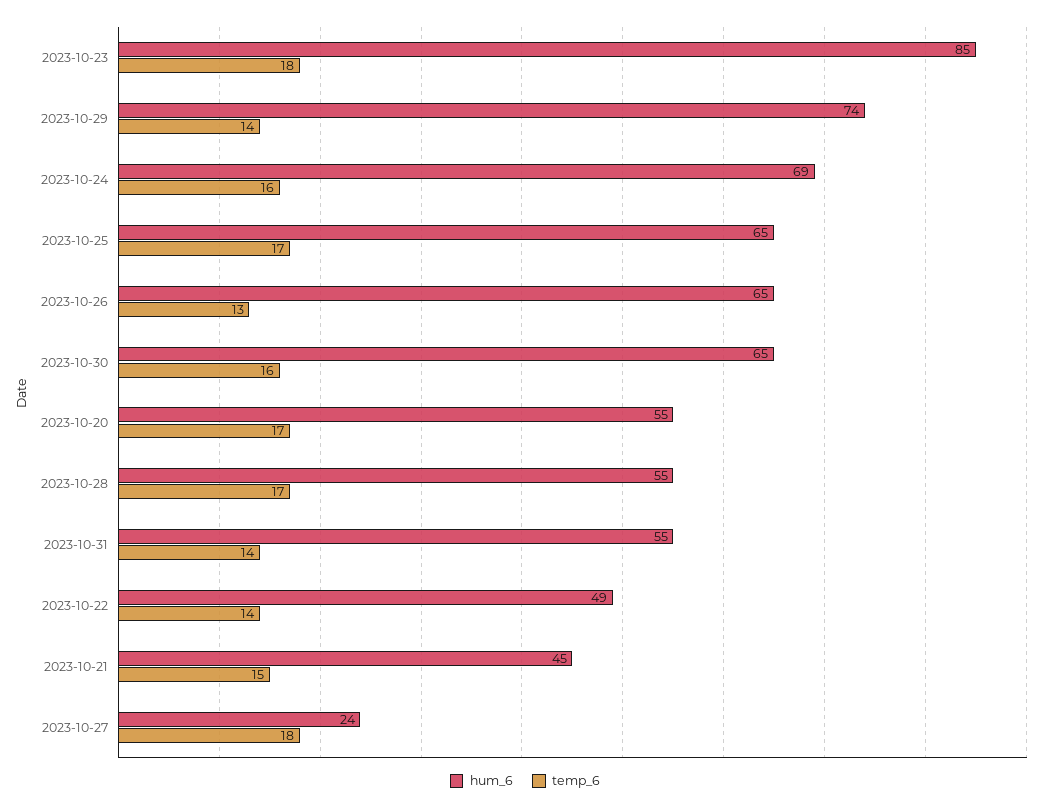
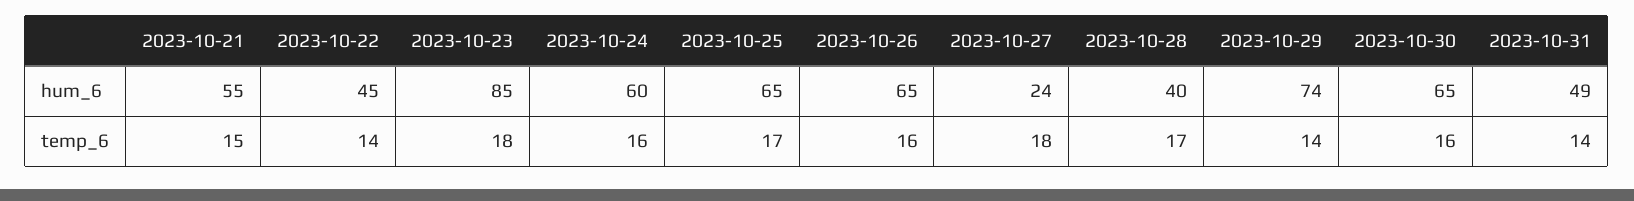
  {
    "hum_6": {
      "2023-10-23": 85,
      "2023-10-29": 74,
-     "2023-10-24": 69,
+     "2023-10-24": 60,
      "2023-10-25": 65,
      "2023-10-26": 65,
      "2023-10-30": 65,
-     "2023-10-20": 55,
-     "2023-10-28": 55,
+     "2023-10-28": 40,
-     "2023-10-31": 55,
+     "2023-10-31": 49,
-     "2023-10-22": 49,
+     "2023-10-22": 45,
-     "2023-10-21": 45,
+     "2023-10-21": 55,
      "2023-10-27": 24
    },
    "temp_6": {
      "2023-10-23": 18,
      "2023-10-29": 14,
      "2023-10-24": 16,
      "2023-10-25": 17,
-     "2023-10-26": 13,
+     "2023-10-26": 16,
      "2023-10-30": 16,
-     "2023-10-20": 17,
      "2023-10-28": 17,
      "2023-10-31": 14,
      "2023-10-22": 14,
      "2023-10-21": 15,
      "2023-10-27": 18
    }
  }

